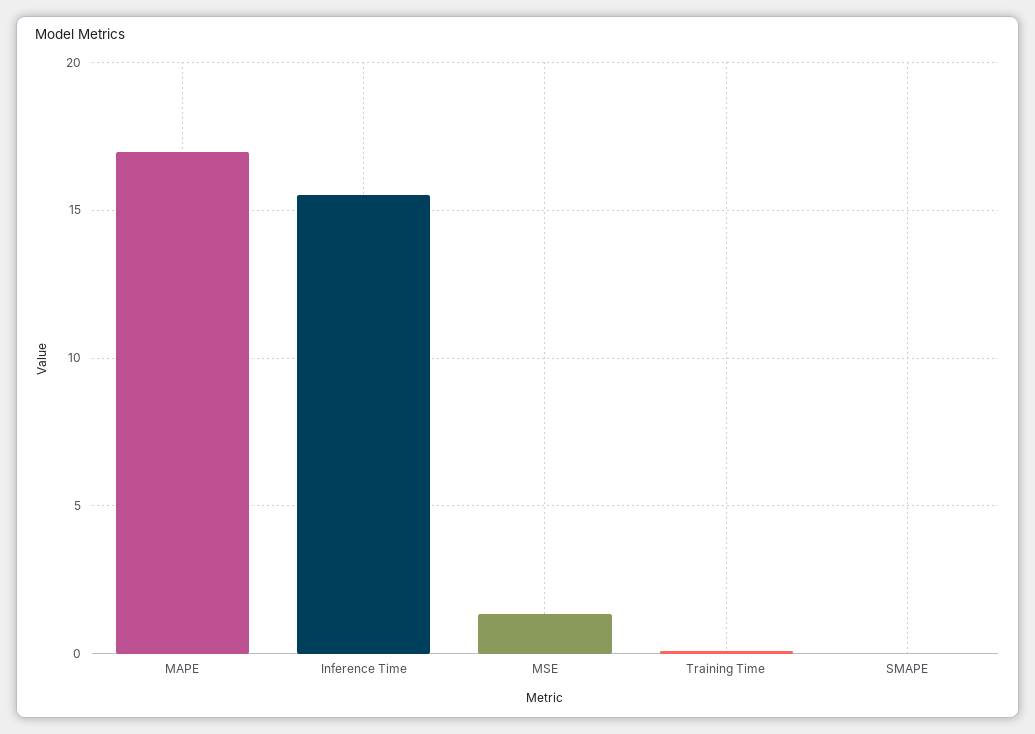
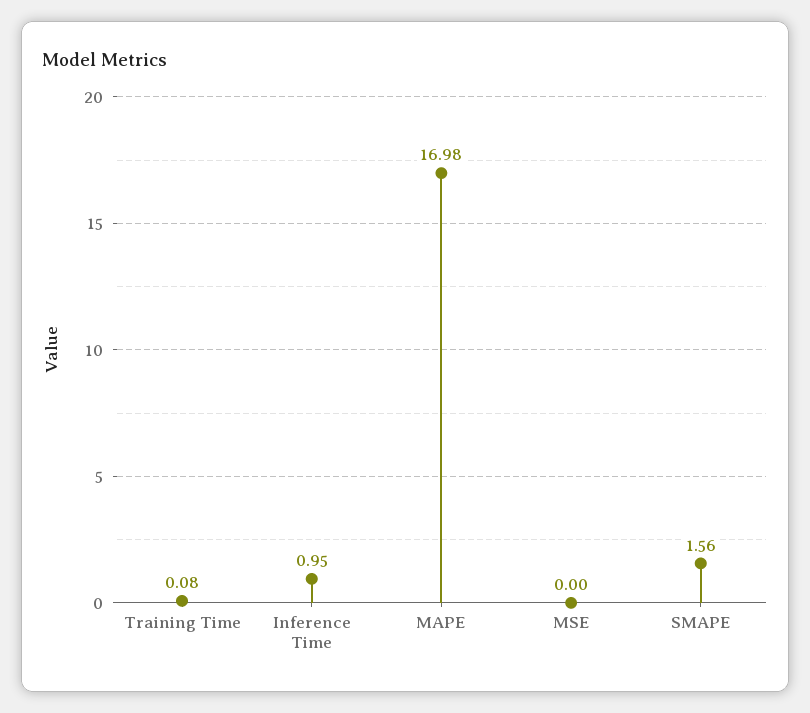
  {
    "MAPE": 16.98,
-   "Inference Time": 15.5,
+   "Inference Time": 0.95,
-   "MSE": 1.5,
+   "MSE": 0,
    "Training Time": 0.08,
-   "SMAPE": 0
+   "SMAPE": 1.56
  }

